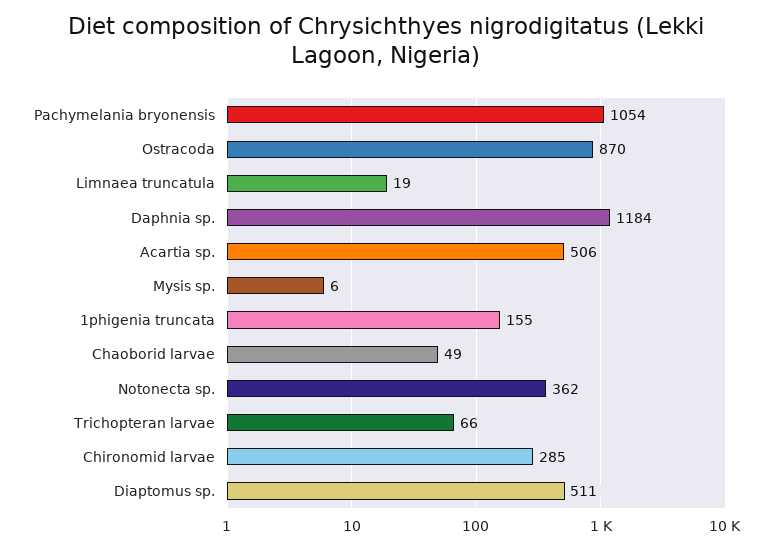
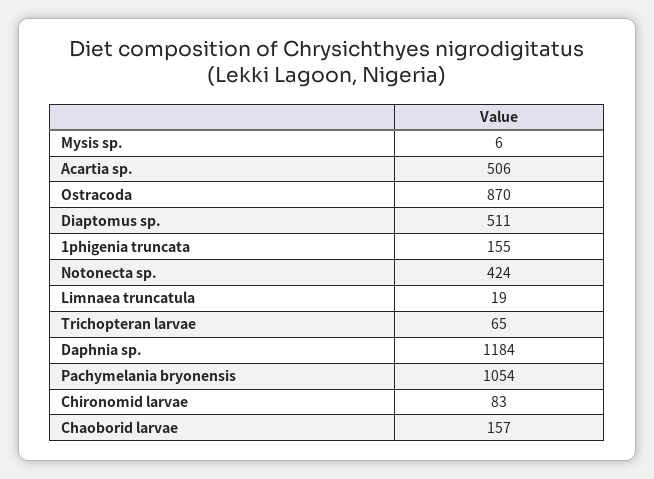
  {
    "Pachymelania bryonensis": 1054,
    "Ostracoda": 870,
    "Limnaea truncatula": 19,
    "Daphnia sp.": 1184,
    "Acartia sp.": 506,
    "Mysis sp.": 6,
    "1phigenia truncata": 155,
-   "Chaoborid larvae": 49,
+   "Chaoborid larvae": 157,
-   "Notonecta sp.": 362,
+   "Notonecta sp.": 424,
-   "Trichopteran larvae": 66,
+   "Trichopteran larvae": 65,
-   "Chironomid larvae": 285,
+   "Chironomid larvae": 83,
    "Diaptomus sp.": 511
  }

